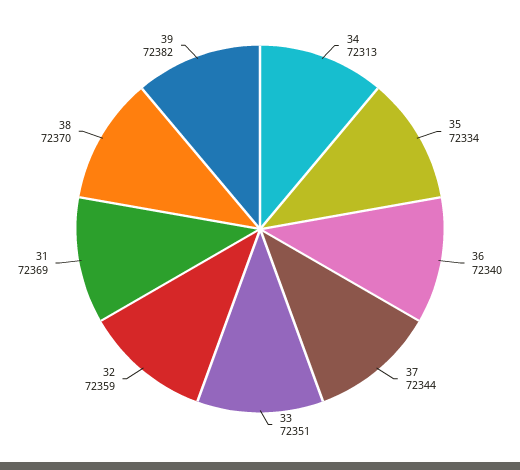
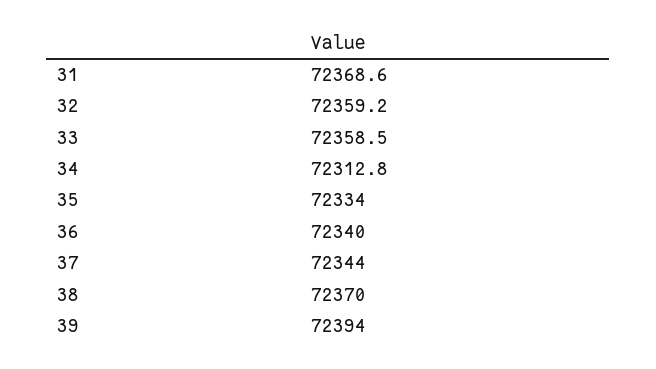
  {
    "34": 72312.8,
    "35": 72334,
    "36": 72340,
    "37": 72344,
-   "33": 72351,
+   "33": 72358.5,
    "32": 72359.2,
    "31": 72368.6,
    "38": 72370,
-   "39": 72382
+   "39": 72394
  }

